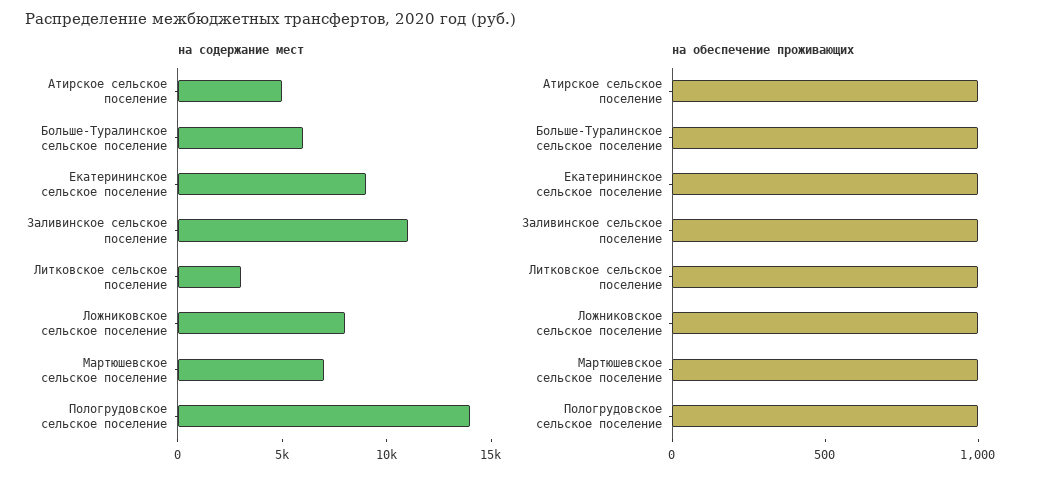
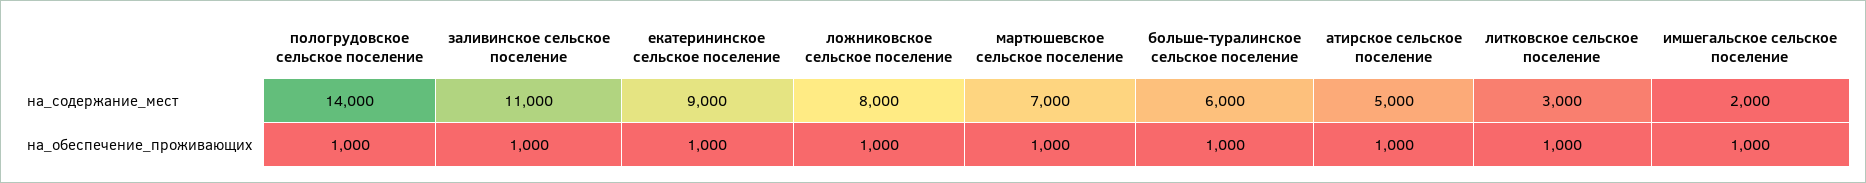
  {
    "на содержание мест": {
      "Атирское сельское поселение": 5000,
      "Больше-Туралинское сельское поселение": 6000,
      "Екатерининское сельское поселение": 9000,
      "Заливинское сельское поселение": 11000,
      "Литковское сельское поселение": 3000,
      "Ложниковское сельское поселение": 8000,
      "Мартюшевское сельское поселение": 7000,
-     "Пологрудовское сельское поселение": 14000
+     "Пологрудовское сельское поселение": 14000,
+     "имшегальское сельское поселение": 2000
    },
    "на обеспечение проживающих": {
      "Атирское сельское поселение": 1000,
      "Больше-Туралинское сельское поселение": 1000,
      "Екатерининское сельское поселение": 1000,
      "Заливинское сельское поселение": 1000,
      "Литковское сельское поселение": 1000,
      "Ложниковское сельское поселение": 1000,
      "Мартюшевское сельское поселение": 1000,
-     "Пологрудовское сельское поселение": 1000
+     "Пологрудовское сельское поселение": 1000,
+     "имшегальское сельское поселение": 1000
    }
  }

